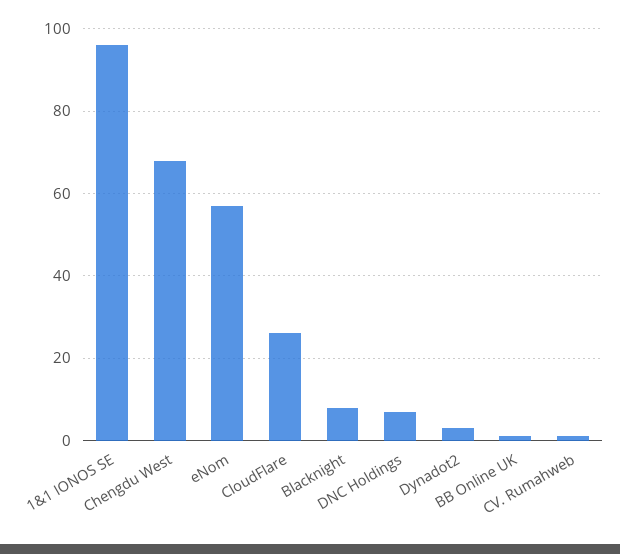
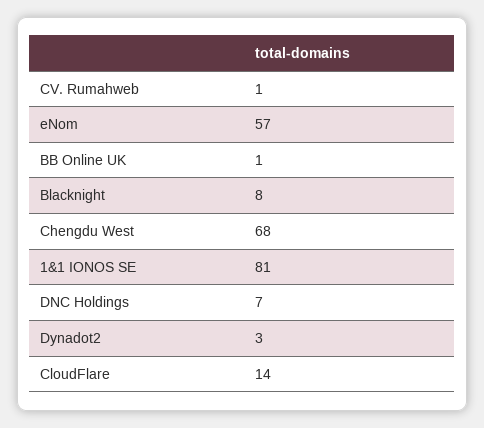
  {
-   "1&1 IONOS SE": 95,
+   "1&1 IONOS SE": 81,
    "Chengdu West": 68,
    "eNom": 57,
-   "CloudFlare": 25,
+   "CloudFlare": 14,
    "Blacknight": 8,
    "DNC Holdings": 7,
    "Dynadot2": 3,
    "BB Online UK": 1,
    "CV. Rumahweb": 1
  }

